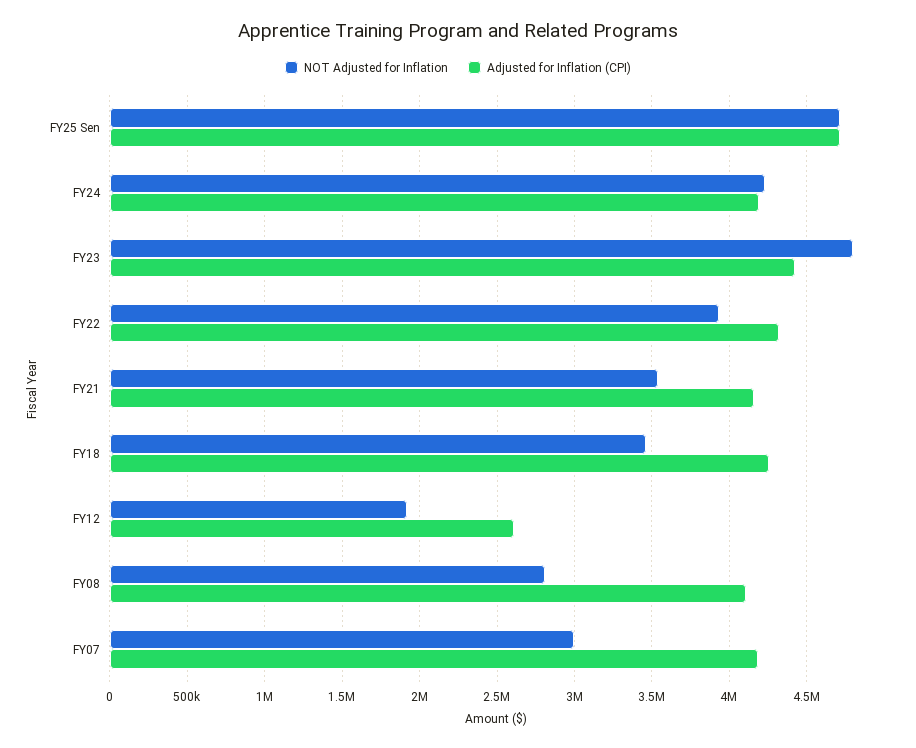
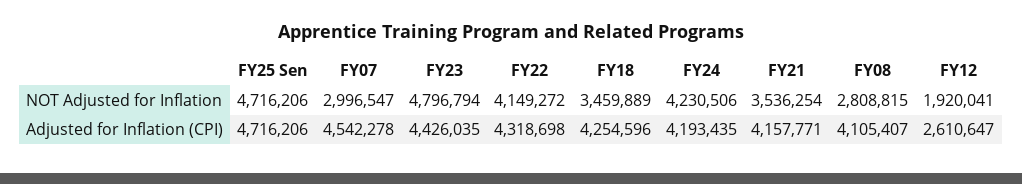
  {
    "NOT Adjusted for Inflation": {
      "FY25 Sen": 4716206,
      "FY24": 4230506,
      "FY23": 4796794,
-     "FY22": 3950000,
+     "FY22": 4149272,
      "FY21": 3536254,
      "FY18": 3459889,
      "FY12": 1920041,
      "FY08": 2808815,
      "FY07": 2996547
    },
    "Adjusted for Inflation (CPI)": {
      "FY25 Sen": 4716206,
      "FY24": 4193435,
      "FY23": 4426035,
      "FY22": 4318698,
      "FY21": 4157771,
      "FY18": 4254596,
      "FY12": 2610647,
      "FY08": 4105407,
-     "FY07": 4200000
+     "FY07": 4542278
    }
  }

